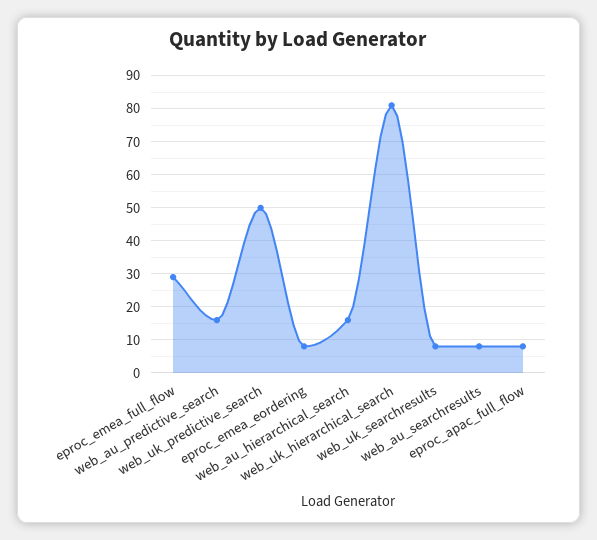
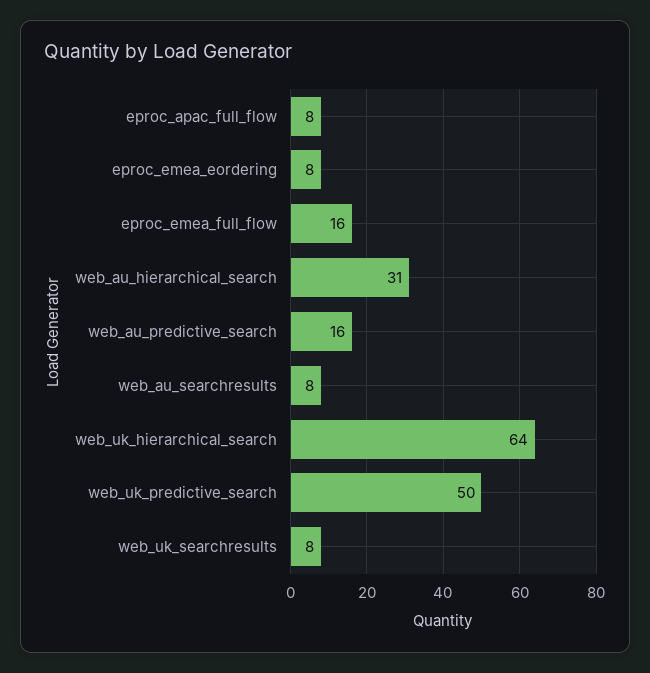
  {
-   "eproc_emea_full_flow": 30,
+   "eproc_emea_full_flow": 16,
    "web_au_predictive_search": 16,
    "web_uk_predictive_search": 50,
    "eproc_emea_eordering": 8,
-   "web_au_hierarchical_search": 15,
+   "web_au_hierarchical_search": 31,
-   "web_uk_hierarchical_search": 80,
+   "web_uk_hierarchical_search": 64,
    "web_uk_searchresults": 8,
    "web_au_searchresults": 8,
    "eproc_apac_full_flow": 8
  }

